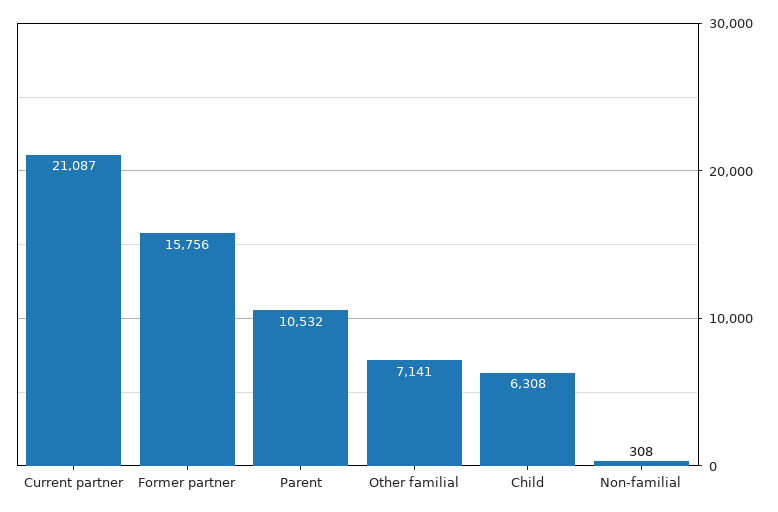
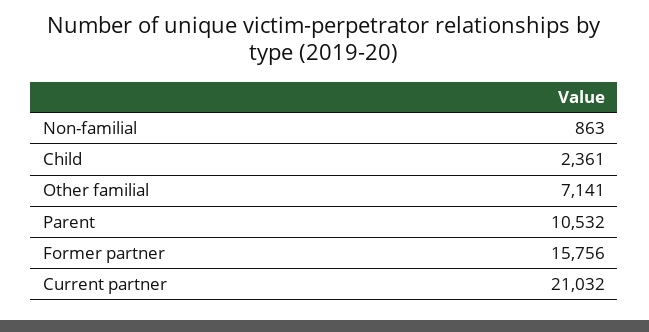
  {
-   "Current partner": 21087,
+   "Current partner": 21032,
    "Former partner": 15756,
    "Parent": 10532,
    "Other familial": 7141,
-   "Child": 6308,
+   "Child": 2361,
-   "Non-familial": 308
+   "Non-familial": 863
  }

